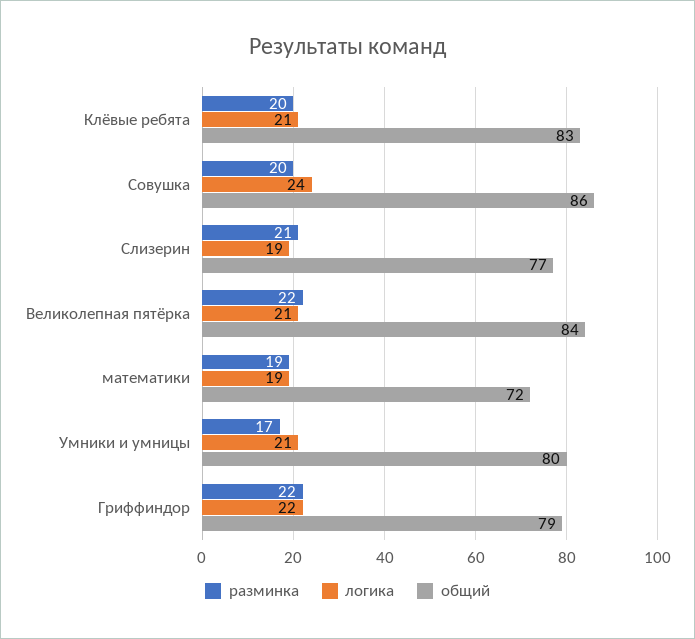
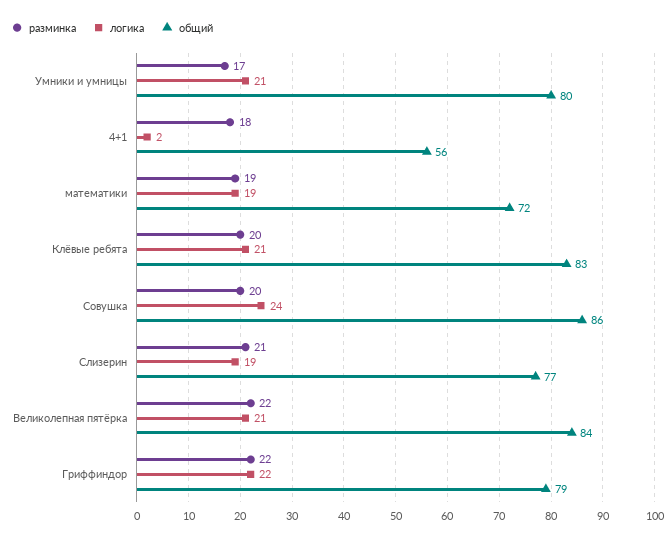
  {
    "разминка": {
      "Клёвые ребята": 20,
      "Совушка": 20,
      "Слизерин": 21,
      "Великолепная пятёрка": 22,
      "математики": 19,
      "Умники и умницы": 17,
-     "Гриффиндор": 22
+     "Гриффиндор": 22,
+     "4+1": 18
    },
    "логика": {
      "Клёвые ребята": 21,
      "Совушка": 24,
      "Слизерин": 19,
      "Великолепная пятёрка": 21,
      "математики": 19,
      "Умники и умницы": 21,
-     "Гриффиндор": 22
+     "Гриффиндор": 22,
+     "4+1": 2
    },
    "общий": {
      "Клёвые ребята": 83,
      "Совушка": 86,
      "Слизерин": 77,
      "Великолепная пятёрка": 84,
      "математики": 72,
      "Умники и умницы": 80,
-     "Гриффиндор": 79
+     "Гриффиндор": 79,
+     "4+1": 56
    }
  }

